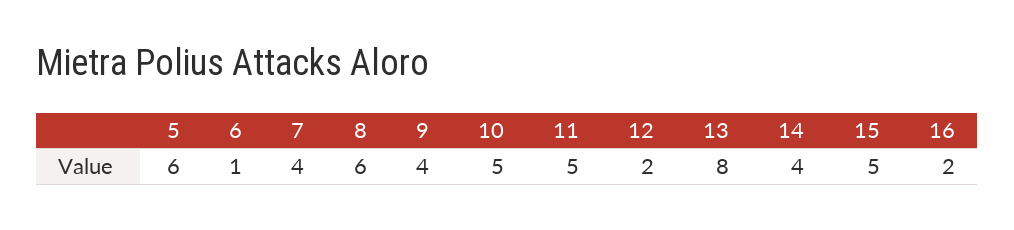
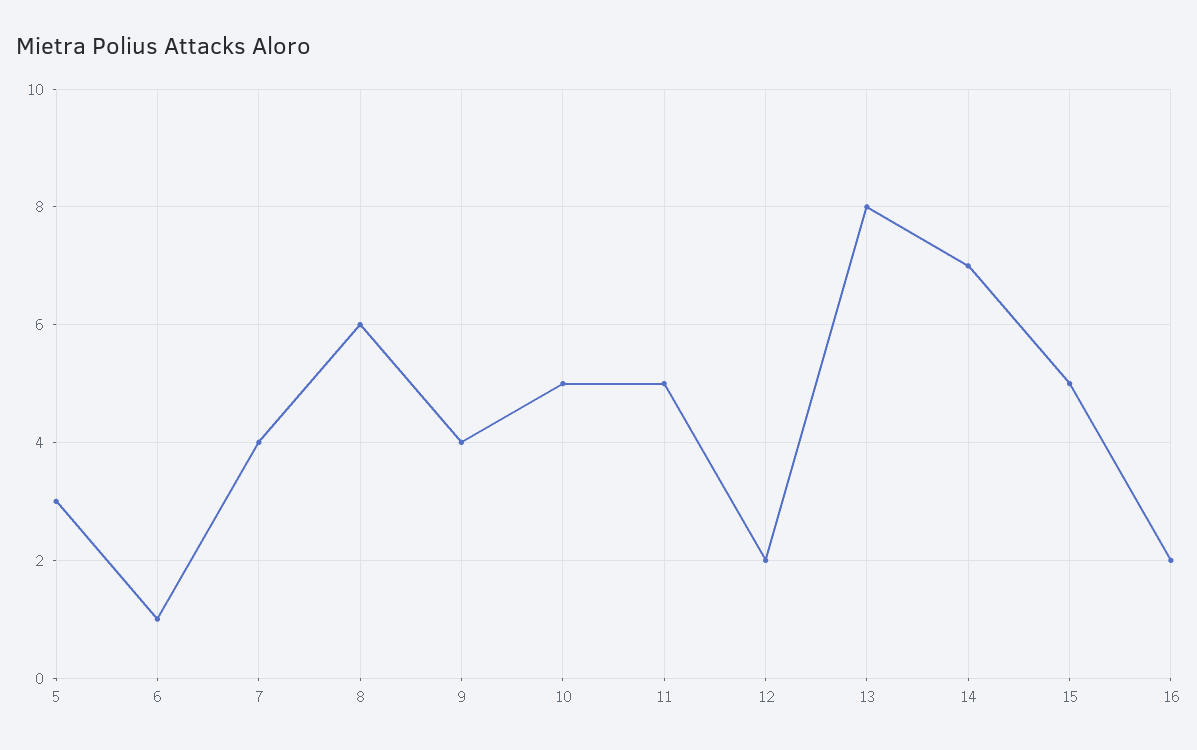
  {
-   "5": 6,
+   "5": 3,
    "6": 1,
    "7": 4,
    "8": 6,
    "9": 4,
    "10": 5,
    "11": 5,
    "12": 2,
    "13": 8,
-   "14": 4,
+   "14": 7,
    "15": 5,
    "16": 2
  }

